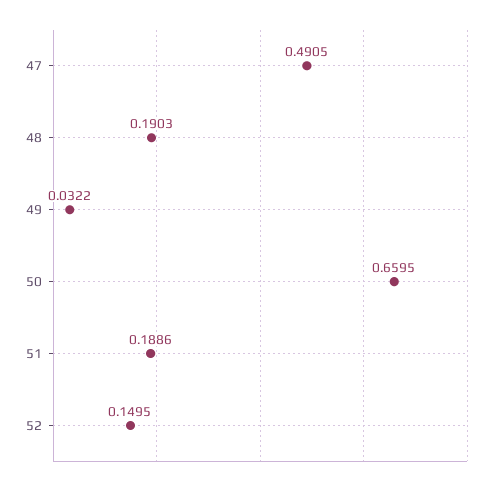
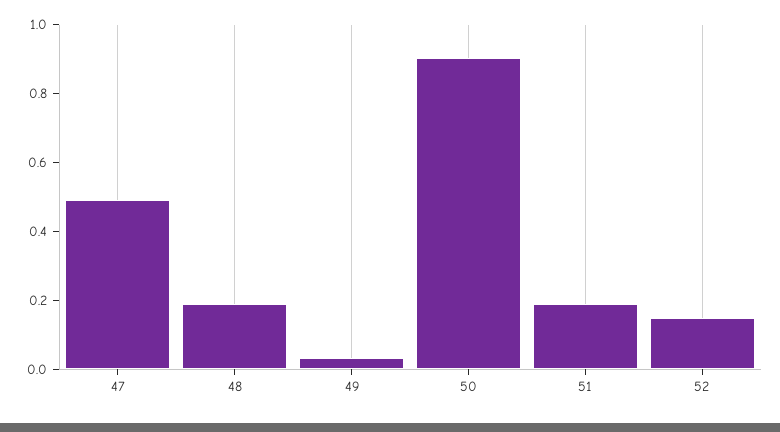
  {
    "47": 0.4905,
    "48": 0.1903,
    "49": 0.0322,
-   "50": 0.6595,
+   "50": 0.9,
    "51": 0.1886,
    "52": 0.1495
  }

